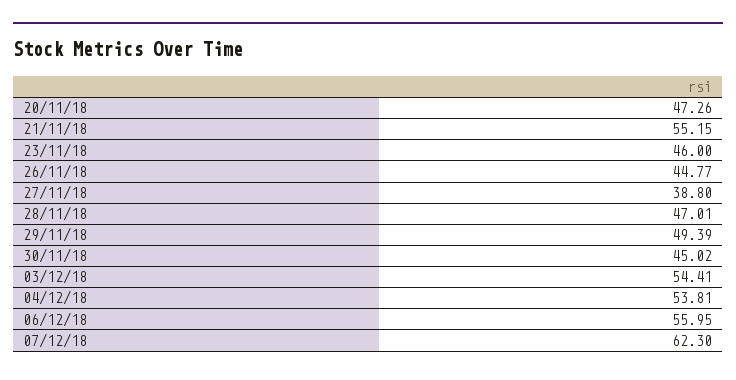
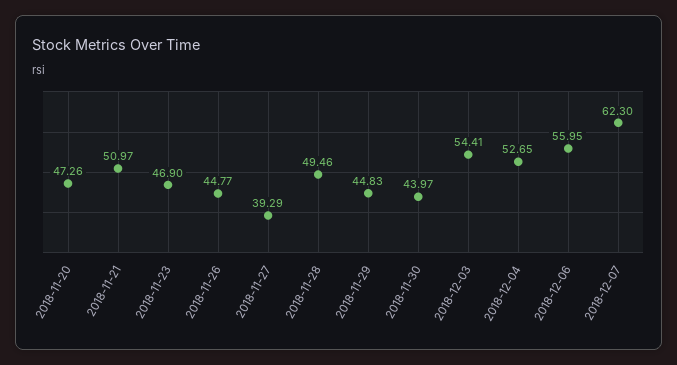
  {
    "20/11/18": 47.26,
-   "21/11/18": 55.15,
+   "21/11/18": 50.97,
-   "23/11/18": 46,
+   "23/11/18": 46.9,
    "26/11/18": 44.77,
-   "27/11/18": 38.8,
+   "27/11/18": 39.29,
-   "28/11/18": 47.01,
+   "28/11/18": 49.46,
-   "29/11/18": 49.39,
+   "29/11/18": 44.83,
-   "30/11/18": 45.02,
+   "30/11/18": 43.97,
    "03/12/18": 54.41,
-   "04/12/18": 53.81,
+   "04/12/18": 52.65,
    "06/12/18": 55.95,
    "07/12/18": 62.3
  }

